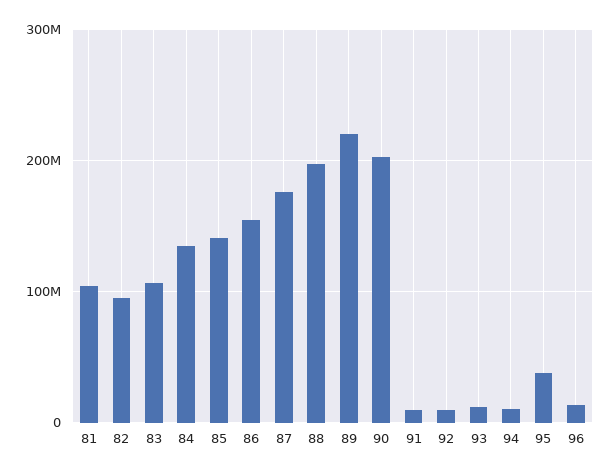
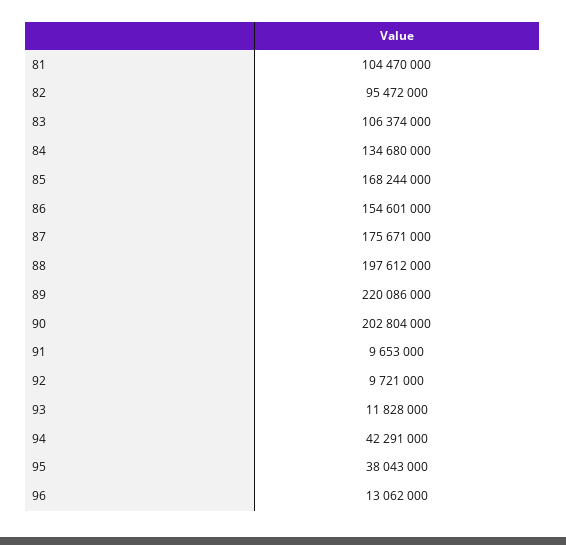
  {
    "81": 104470000,
    "82": 95472000,
    "83": 106374000,
    "84": 134680000,
-   "85": 140000000,
+   "85": 168244000,
    "86": 154601000,
    "87": 175671000,
    "88": 197612000,
    "89": 220086000,
    "90": 202804000,
    "91": 9653000,
    "92": 9721000,
    "93": 11828000,
-   "94": 10000000,
+   "94": 42291000,
    "95": 38043000,
    "96": 13062000
  }

